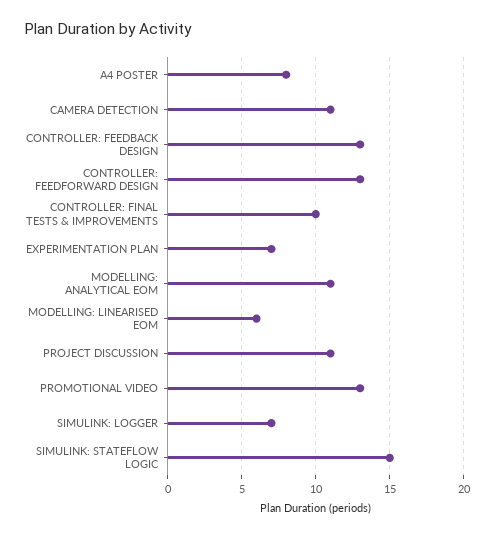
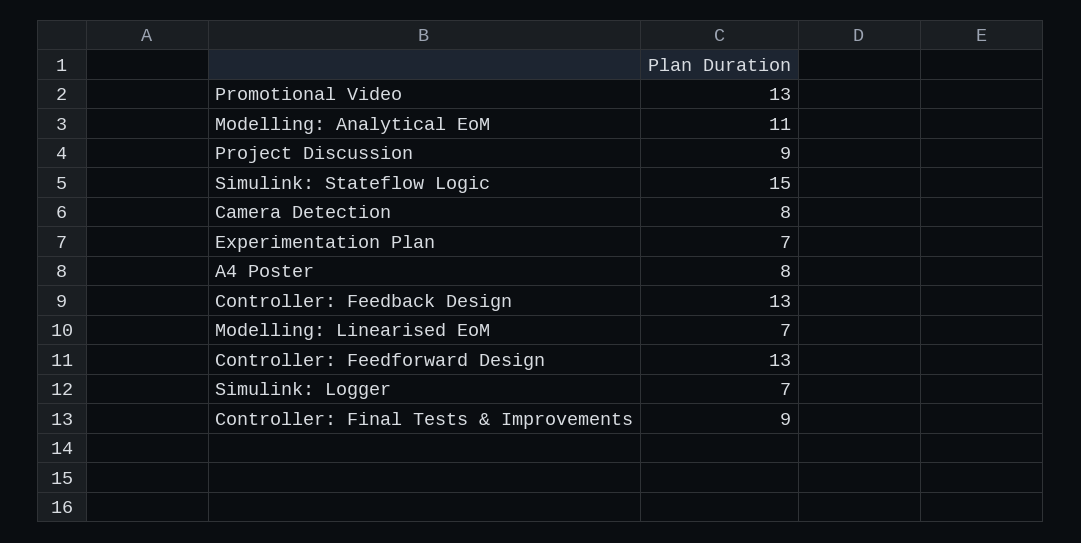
  {
    "A4 POSTER": 8,
-   "CAMERA DETECTION": 11,
+   "CAMERA DETECTION": 8,
    "CONTROLLER: FEEDBACK DESIGN": 13,
    "CONTROLLER: FEEDFORWARD DESIGN": 13,
-   "CONTROLLER: FINAL TESTS & IMPROVEMENTS": 10,
+   "CONTROLLER: FINAL TESTS & IMPROVEMENTS": 9,
    "EXPERIMENTATION PLAN": 7,
    "MODELLING: ANALYTICAL EOM": 11,
-   "MODELLING: LINEARISED EOM": 6,
+   "MODELLING: LINEARISED EOM": 7,
-   "PROJECT DISCUSSION": 11,
+   "PROJECT DISCUSSION": 9,
    "PROMOTIONAL VIDEO": 13,
    "SIMULINK: LOGGER": 7,
    "SIMULINK: STATEFLOW LOGIC": 15
  }

